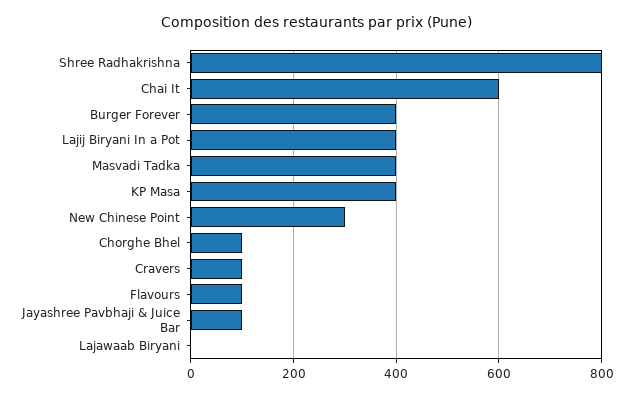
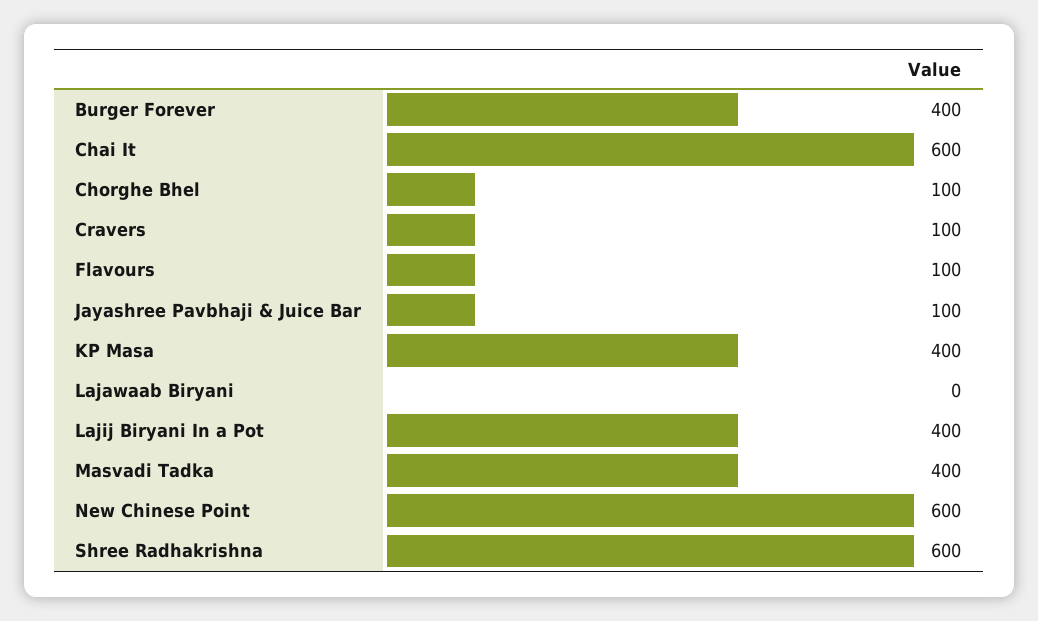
  {
-   "Shree Radhakrishna": 800,
+   "Shree Radhakrishna": 600,
    "Chai It": 600,
    "Burger Forever": 400,
    "Lajij Biryani In a Pot": 400,
    "Masvadi Tadka": 400,
    "KP Masa": 400,
-   "New Chinese Point": 300,
+   "New Chinese Point": 600,
    "Chorghe Bhel": 100,
    "Cravers": 100,
    "Flavours": 100,
    "Jayashree Pavbhaji & Juice Bar": 100,
    "Lajawaab Biryani": 0
  }

